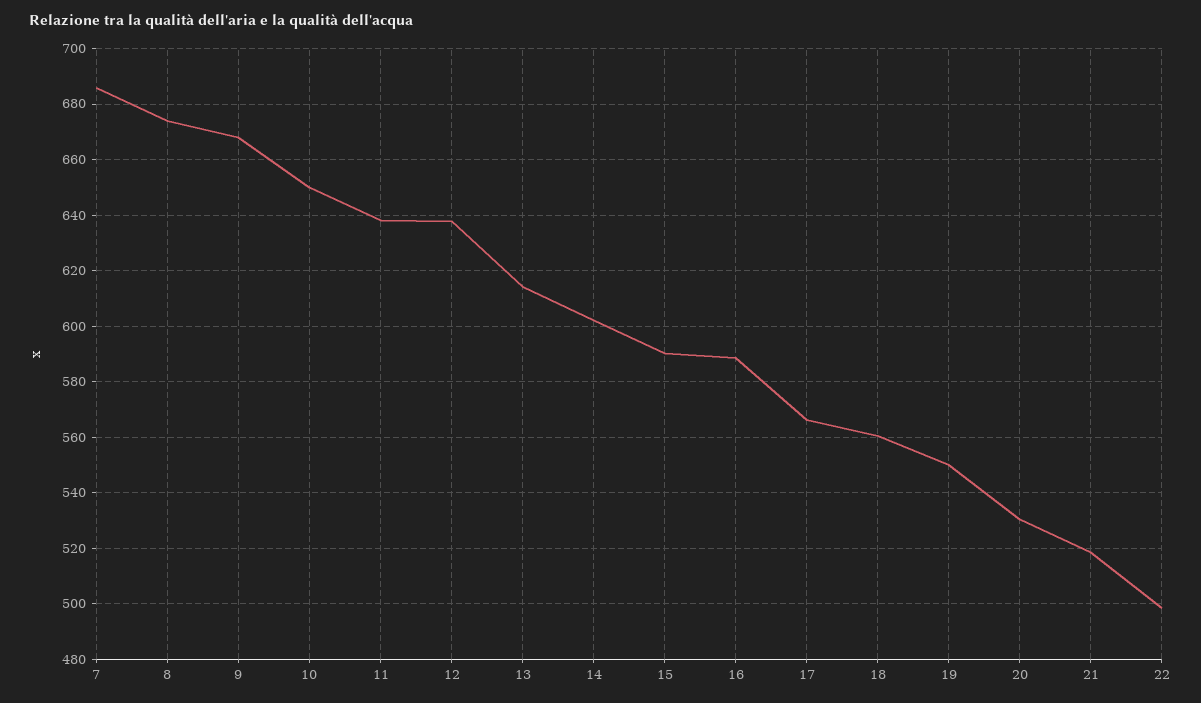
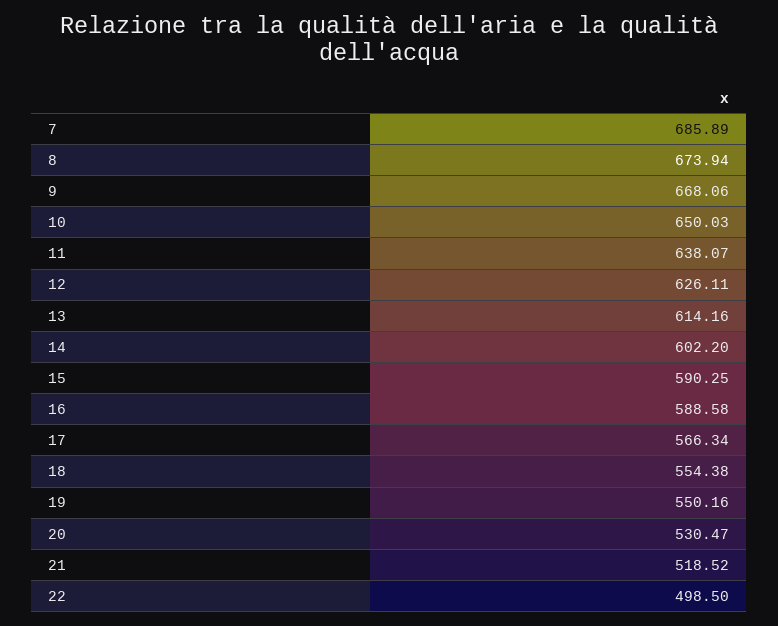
  {
    "7": 685.89,
    "8": 673.94,
    "9": 668.06,
    "10": 650.03,
    "11": 638.07,
-   "12": 637.5,
+   "12": 626.11,
    "13": 614.16,
    "14": 602.2,
    "15": 590.25,
    "16": 588.58,
    "17": 566.34,
-   "18": 560,
+   "18": 554.38,
    "19": 550.16,
    "20": 530.47,
    "21": 518.52,
    "22": 498.5
  }

